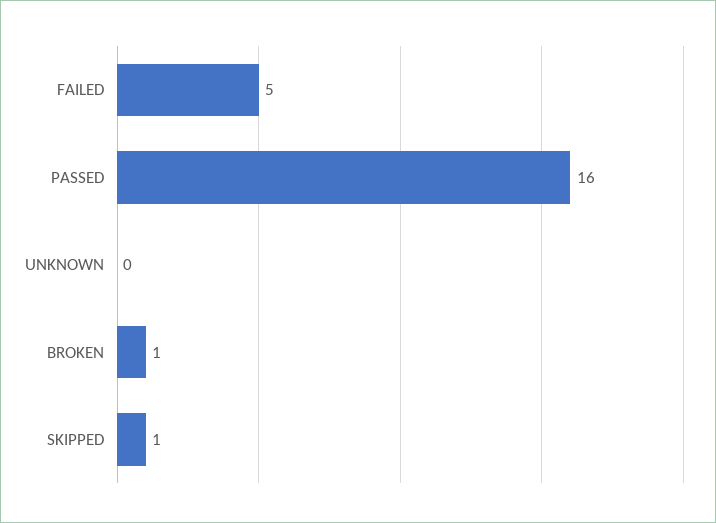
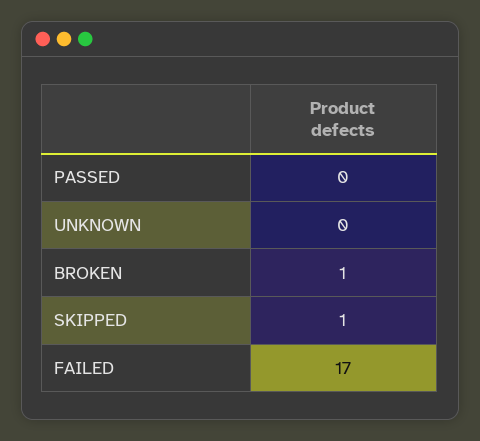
  {
-   "FAILED": 5,
+   "FAILED": 17,
-   "PASSED": 16,
+   "PASSED": 0,
    "UNKNOWN": 0,
    "BROKEN": 1,
    "SKIPPED": 1
  }

